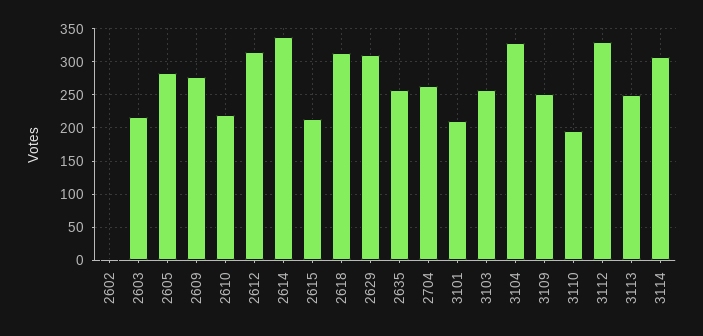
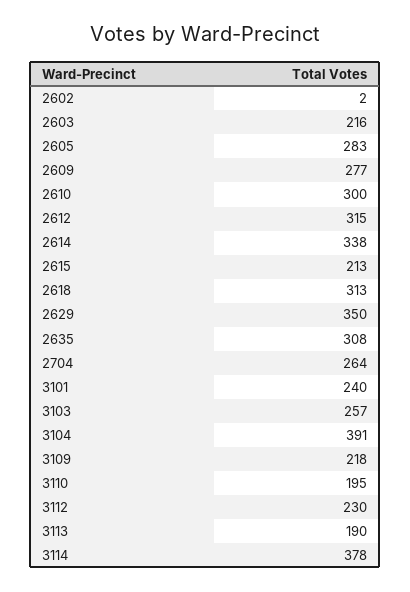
  {
    "2602": 2,
    "2603": 216,
    "2605": 283,
    "2609": 277,
-   "2610": 220,
+   "2610": 300,
    "2612": 315,
    "2614": 338,
    "2615": 213,
    "2618": 313,
-   "2629": 310,
+   "2629": 350,
-   "2635": 260,
+   "2635": 308,
    "2704": 264,
-   "3101": 210,
+   "3101": 240,
    "3103": 257,
-   "3104": 330,
+   "3104": 391,
-   "3109": 250,
+   "3109": 218,
    "3110": 195,
-   "3112": 330,
+   "3112": 230,
-   "3113": 250,
+   "3113": 190,
-   "3114": 310
+   "3114": 378
  }

